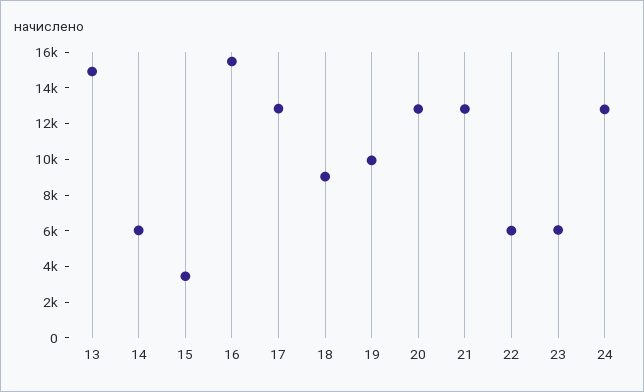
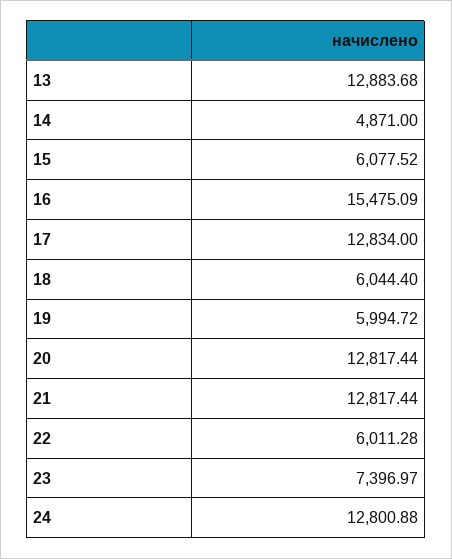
  {
-   "13": 15000,
+   "13": 12883.68,
-   "14": 6000,
+   "14": 4871,
-   "15": 3500,
+   "15": 6077.52,
    "16": 15475.09,
    "17": 12834,
-   "18": 9000,
+   "18": 6044.4,
-   "19": 10000,
+   "19": 5994.72,
    "20": 12817.44,
    "21": 12817.44,
    "22": 6011.28,
-   "23": 6000,
+   "23": 7396.97,
    "24": 12800.88
  }

